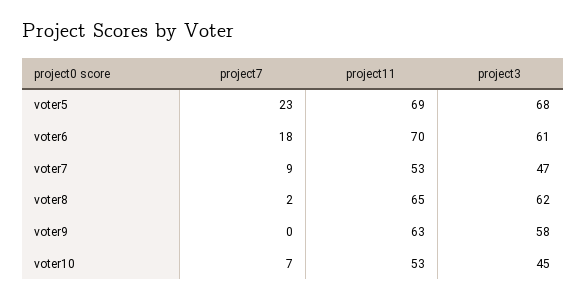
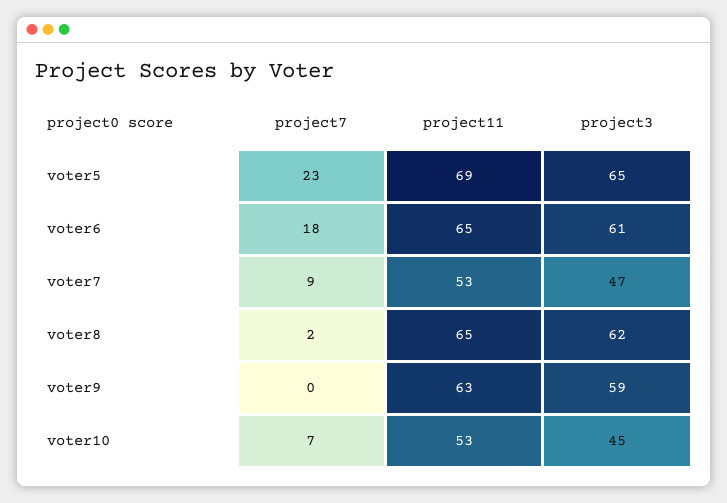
  {
    "project7": {
      "voter5": 23,
      "voter6": 18,
      "voter7": 9,
      "voter8": 2,
      "voter9": 0,
      "voter10": 7
    },
    "project11": {
      "voter5": 69,
-     "voter6": 70,
+     "voter6": 65,
      "voter7": 53,
      "voter8": 65,
      "voter9": 63,
      "voter10": 53
    },
    "project3": {
-     "voter5": 68,
+     "voter5": 65,
      "voter6": 61,
      "voter7": 47,
      "voter8": 62,
-     "voter9": 58,
+     "voter9": 59,
      "voter10": 45
    }
  }

